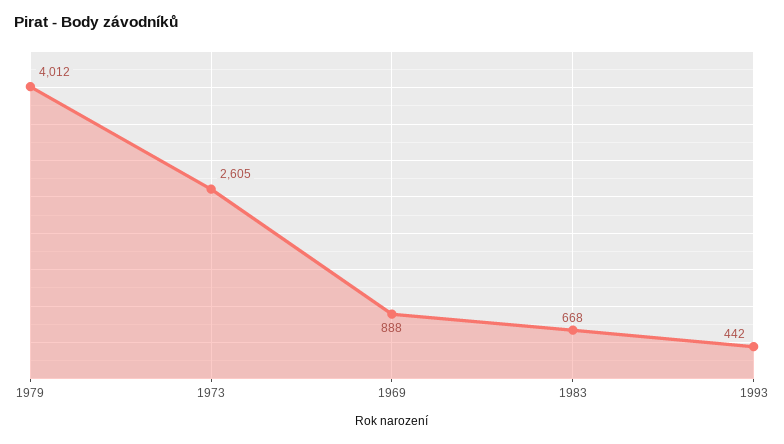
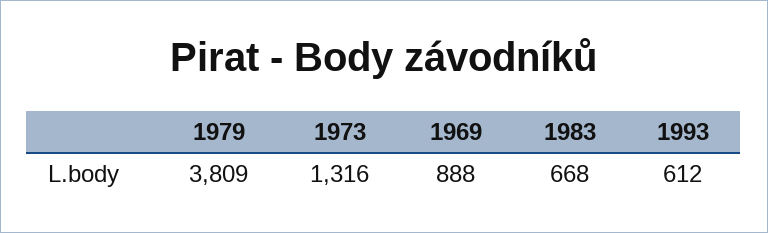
  {
-   "1979": 4012,
+   "1979": 3809,
-   "1973": 2605,
+   "1973": 1316,
    "1969": 888,
    "1983": 668,
-   "1993": 442
+   "1993": 612
  }

